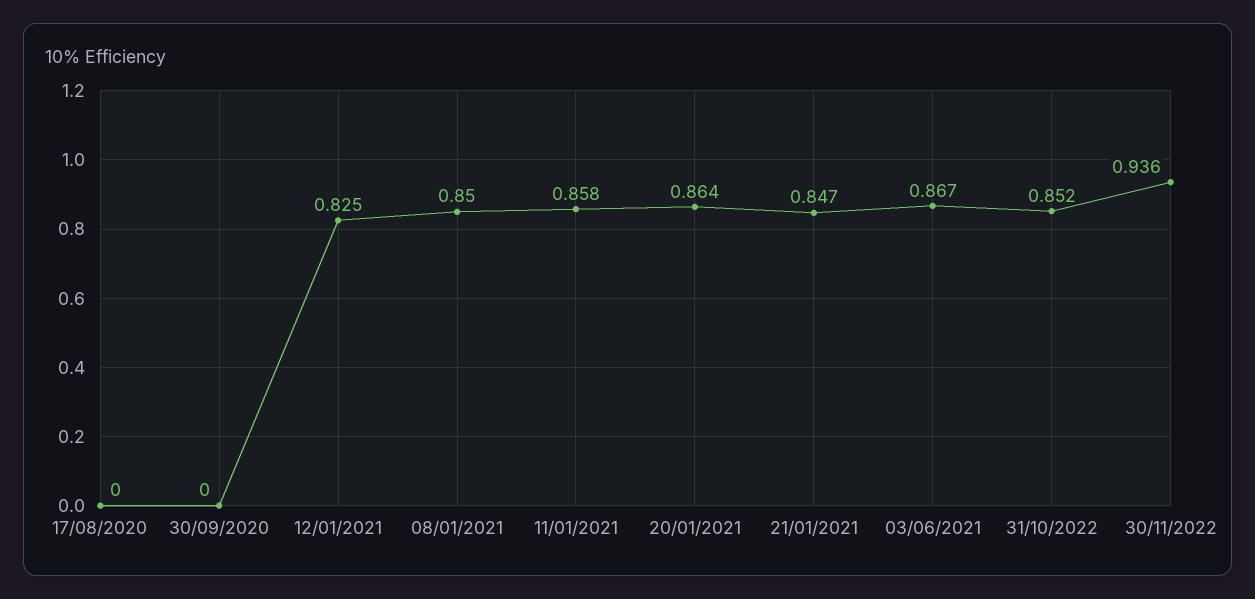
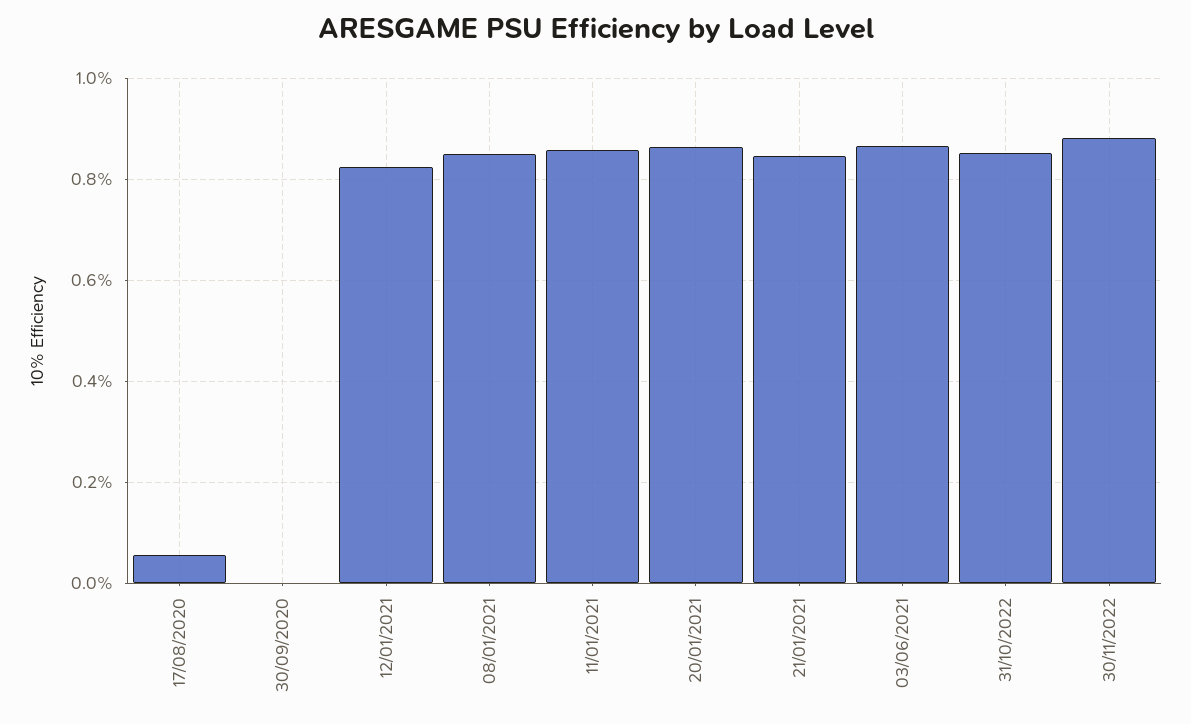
  {
-   "17/08/2020": 0,
+   "17/08/2020": 0.06,
    "30/09/2020": 0,
    "12/01/2021": 0.825,
    "08/01/2021": 0.85,
    "11/01/2021": 0.858,
    "20/01/2021": 0.864,
    "21/01/2021": 0.847,
    "03/06/2021": 0.867,
    "31/10/2022": 0.852,
-   "30/11/2022": 0.936
+   "30/11/2022": 0.88
  }

